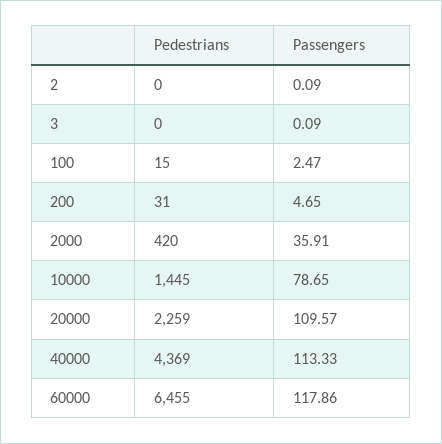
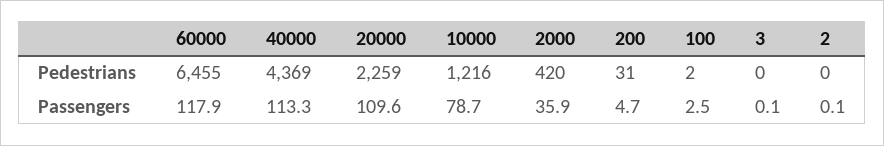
  {
    "Pedestrians": {
      "2": 0,
      "3": 0,
-     "100": 15,
+     "100": 2,
      "200": 31,
      "2000": 420,
-     "10000": 1445,
+     "10000": 1216,
      "20000": 2259,
      "40000": 4369,
      "60000": 6455
    },
    "Passengers": {
      "2": 0.09,
      "3": 0.09,
      "100": 2.47,
      "200": 4.65,
      "2000": 35.91,
      "10000": 78.65,
      "20000": 109.57,
      "40000": 113.33,
      "60000": 117.86
    }
  }

